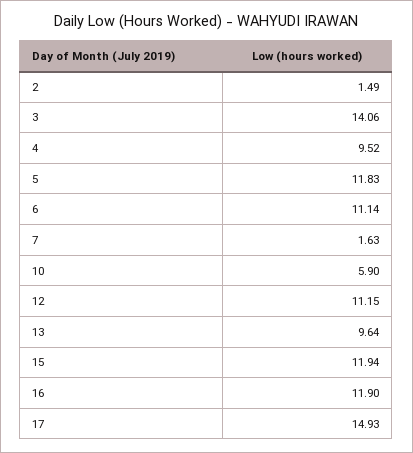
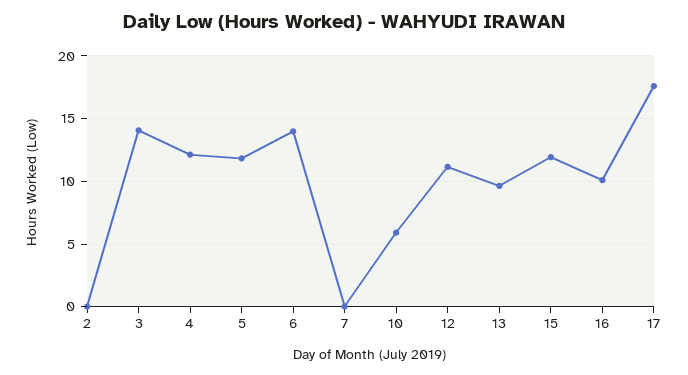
  {
-   "2": 1.49,
+   "2": 0,
    "3": 14.06,
-   "4": 9.52,
+   "4": 12,
    "5": 11.83,
-   "6": 11.14,
+   "6": 14,
-   "7": 1.63,
+   "7": 0,
    "10": 5.9,
    "12": 11.15,
    "13": 9.64,
    "15": 11.94,
-   "16": 11.9,
+   "16": 10,
-   "17": 14.93
+   "17": 17.5
  }

